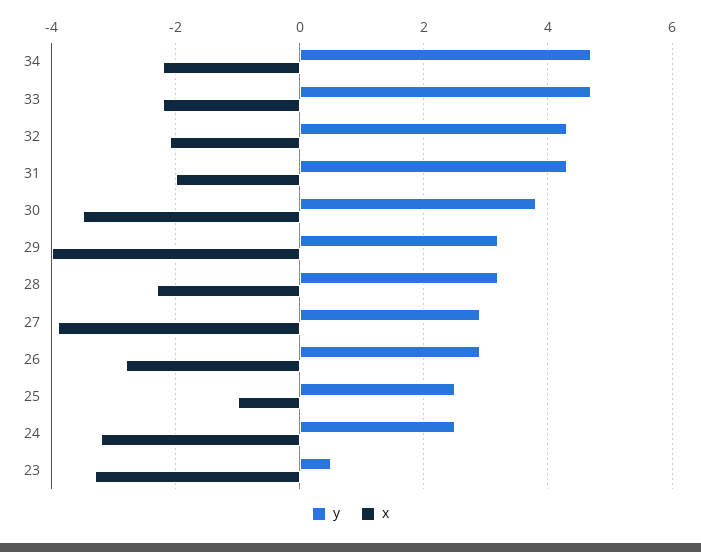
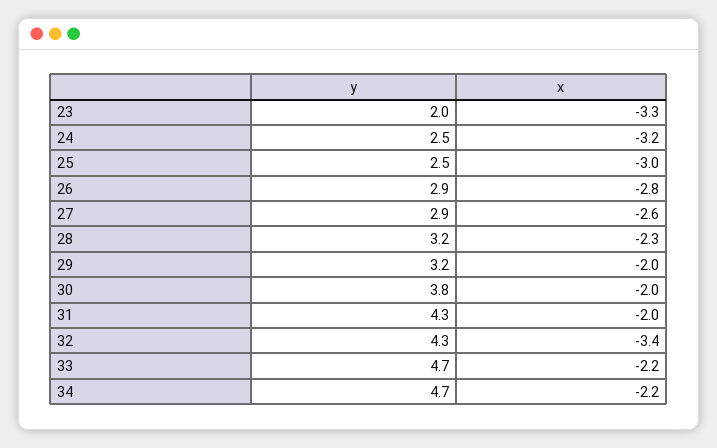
  {
    "y": {
      "34": 4.7,
      "33": 4.7,
      "32": 4.3,
      "31": 4.3,
      "30": 3.8,
      "29": 3.2,
      "28": 3.2,
      "27": 2.9,
      "26": 2.9,
      "25": 2.5,
      "24": 2.5,
-     "23": 0.5
+     "23": 2
    },
    "x": {
      "34": -2.2,
      "33": -2.2,
-     "32": -2,
+     "32": -3.4,
      "31": -2,
-     "30": -3.5,
+     "30": -2,
-     "29": -4,
+     "29": -2,
      "28": -2.3,
-     "27": -4,
+     "27": -2.6,
      "26": -2.8,
-     "25": -1,
+     "25": -3,
      "24": -3.2,
      "23": -3.3
    }
  }

